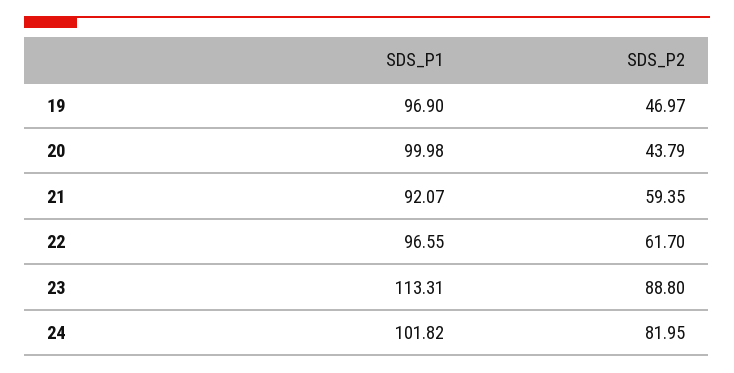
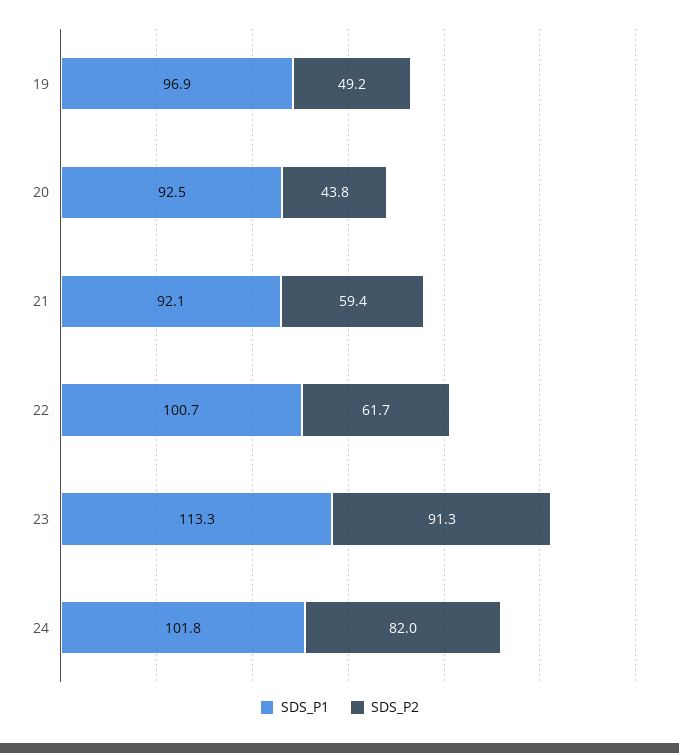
  {
    "SDS_P1": {
      "19": 96.9,
-     "20": 99.98,
+     "20": 92.5,
      "21": 92.07,
-     "22": 96.55,
+     "22": 100.7,
      "23": 113.31,
      "24": 101.82
    },
    "SDS_P2": {
-     "19": 46.97,
+     "19": 49.2,
      "20": 43.79,
      "21": 59.35,
      "22": 61.7,
-     "23": 88.8,
+     "23": 91.3,
      "24": 81.95
    }
  }

